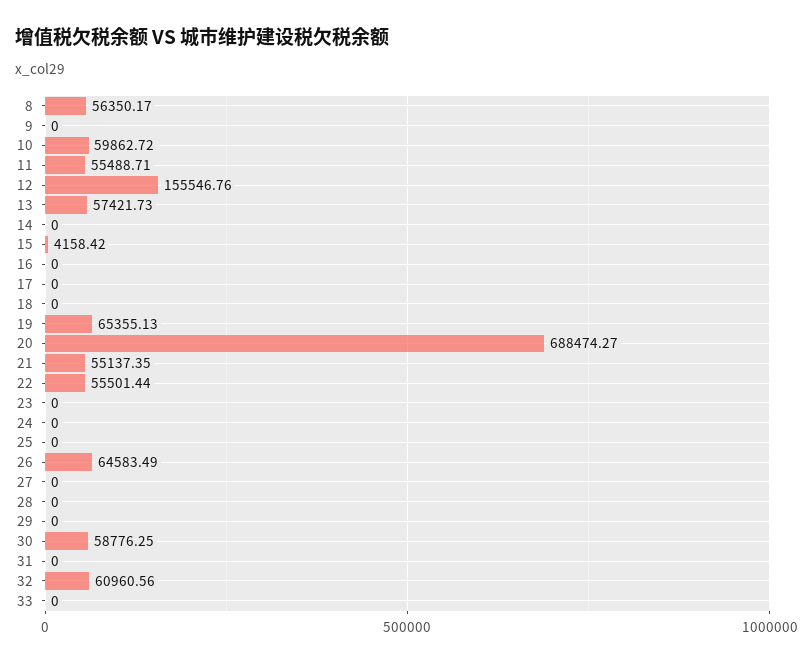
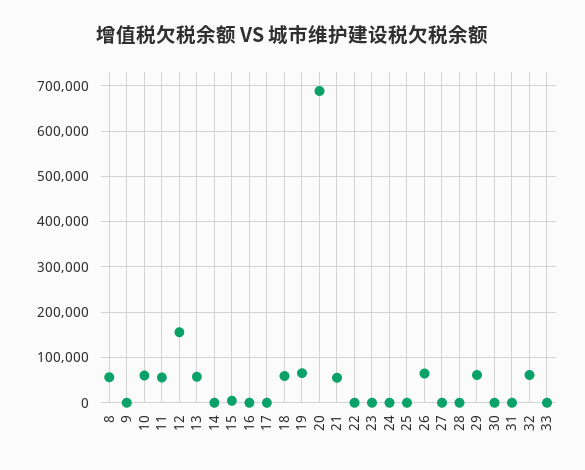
  {
    "8": 56350.17,
    "9": 0,
    "10": 59862.72,
    "11": 55488.71,
    "12": 155546.76,
    "13": 57421.73,
    "14": 0,
    "15": 4158.42,
    "16": 0,
    "17": 0,
-   "18": 0,
+   "18": 60000,
    "19": 65355.13,
    "20": 688474.27,
    "21": 55137.35,
-   "22": 55501.44,
+   "22": 0,
    "23": 0,
    "24": 0,
    "25": 0,
    "26": 64583.49,
    "27": 0,
    "28": 0,
-   "29": 0,
+   "29": 60000,
-   "30": 58776.25,
+   "30": 0,
    "31": 0,
    "32": 60960.56,
    "33": 0
  }

